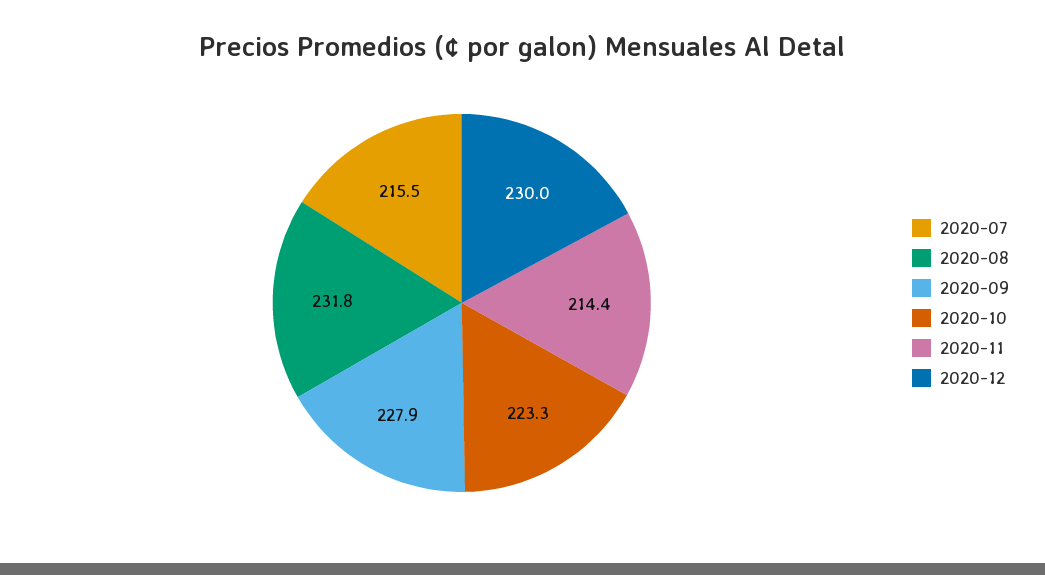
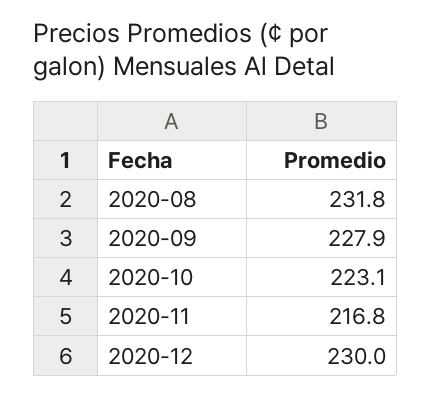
  {
-   "2020-07": 215.5,
    "2020-08": 231.8,
    "2020-09": 227.9,
-   "2020-10": 223.3,
+   "2020-10": 223.1,
-   "2020-11": 214.4,
+   "2020-11": 216.8,
    "2020-12": 230
  }

